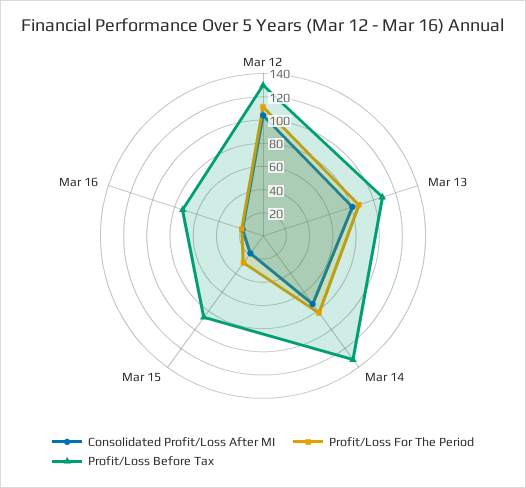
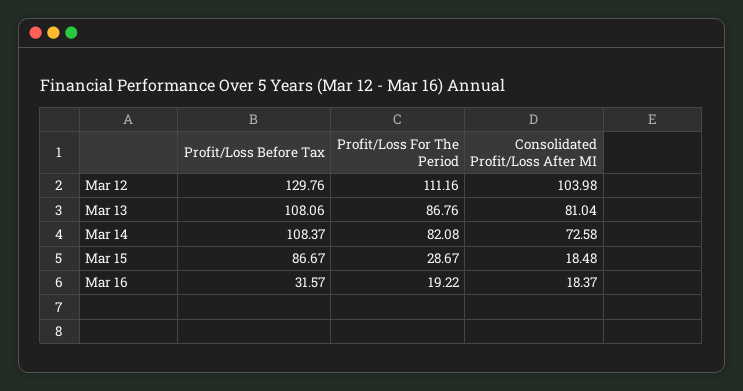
  {
    "Consolidated Profit/Loss After MI": {
      "Mar 12": 103.98,
      "Mar 13": 81.04,
      "Mar 14": 72.58,
      "Mar 15": 18.48,
      "Mar 16": 18.37
    },
    "Profit/Loss For The Period": {
      "Mar 12": 111.16,
      "Mar 13": 86.76,
      "Mar 14": 82.08,
      "Mar 15": 28.67,
      "Mar 16": 19.22
    },
    "Profit/Loss Before Tax": {
      "Mar 12": 129.76,
      "Mar 13": 108.06,
-     "Mar 14": 130,
+     "Mar 14": 108.37,
      "Mar 15": 86.67,
-     "Mar 16": 70
+     "Mar 16": 31.57
    }
  }

